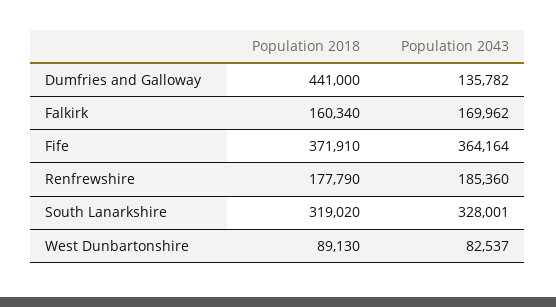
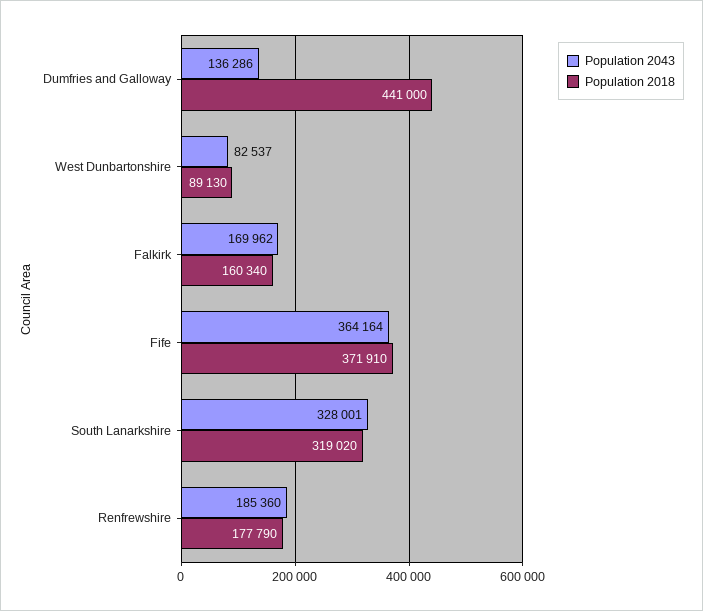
  {
    "Population 2018": {
      "Dumfries and Galloway": 441000,
      "Falkirk": 160340,
      "Fife": 371910,
      "Renfrewshire": 177790,
      "South Lanarkshire": 319020,
      "West Dunbartonshire": 89130
    },
    "Population 2043": {
-     "Dumfries and Galloway": 135782,
+     "Dumfries and Galloway": 136286,
      "Falkirk": 169962,
      "Fife": 364164,
      "Renfrewshire": 185360,
      "South Lanarkshire": 328001,
      "West Dunbartonshire": 82537
    }
  }

